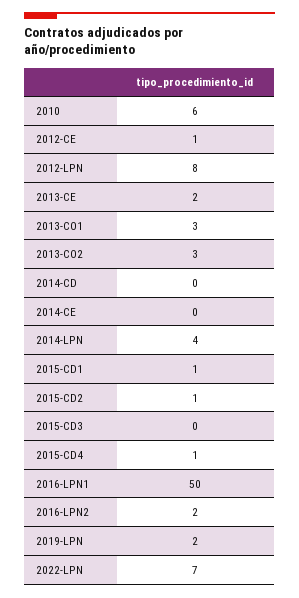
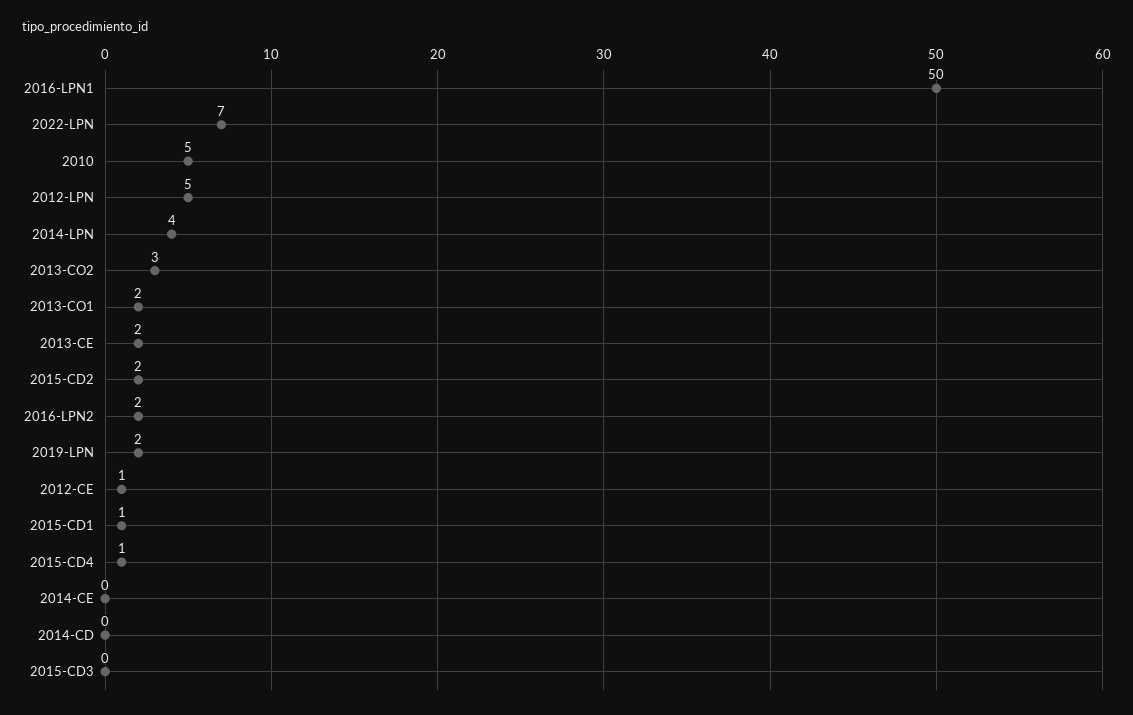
  {
-   "2010": 6,
+   "2010": 5,
    "2012-CE": 1,
-   "2012-LPN": 8,
+   "2012-LPN": 5,
    "2013-CE": 2,
-   "2013-CO1": 3,
+   "2013-CO1": 2,
    "2013-CO2": 3,
    "2014-CD": 0,
    "2014-CE": 0,
    "2014-LPN": 4,
    "2015-CD1": 1,
-   "2015-CD2": 1,
+   "2015-CD2": 2,
    "2015-CD3": 0,
    "2015-CD4": 1,
    "2016-LPN1": 50,
    "2016-LPN2": 2,
    "2019-LPN": 2,
    "2022-LPN": 7
  }

